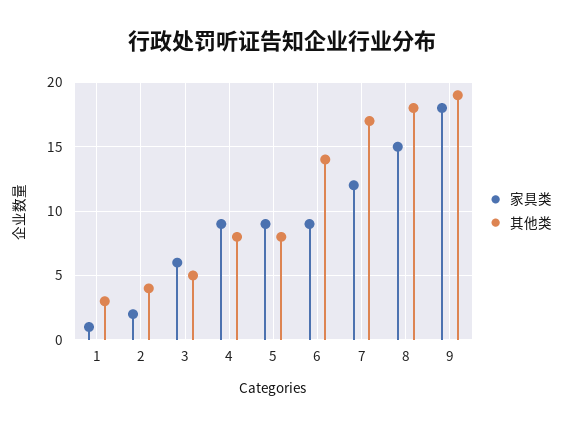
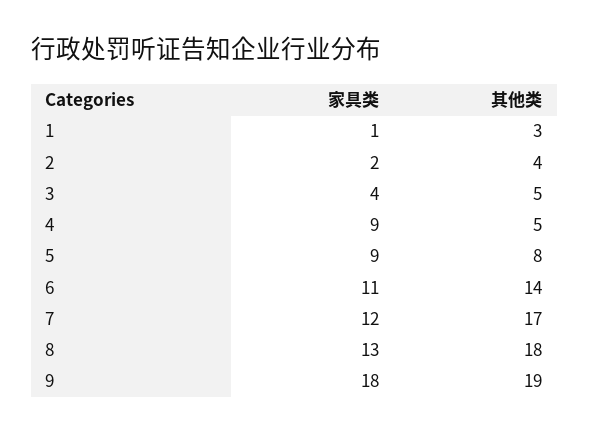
  {
    "家具类": {
      "1": 1,
      "2": 2,
-     "3": 6,
+     "3": 4,
      "4": 9,
      "5": 9,
-     "6": 9,
+     "6": 11,
      "7": 12,
-     "8": 15,
+     "8": 13,
      "9": 18
    },
    "其他类": {
      "1": 3,
      "2": 4,
      "3": 5,
-     "4": 8,
+     "4": 5,
      "5": 8,
      "6": 14,
      "7": 17,
      "8": 18,
      "9": 19
    }
  }

